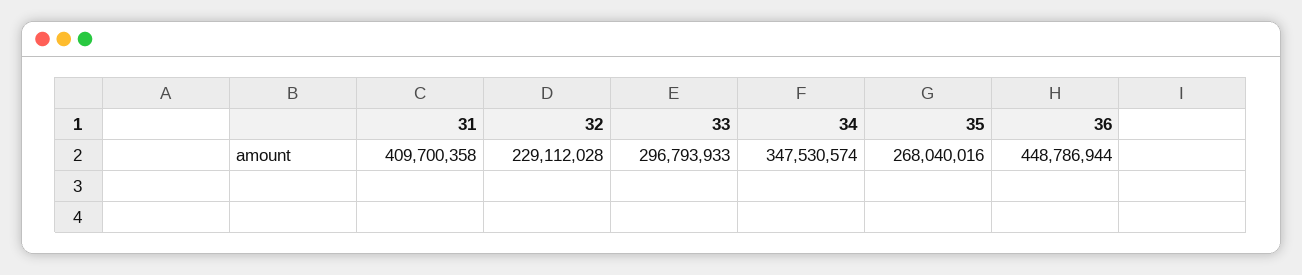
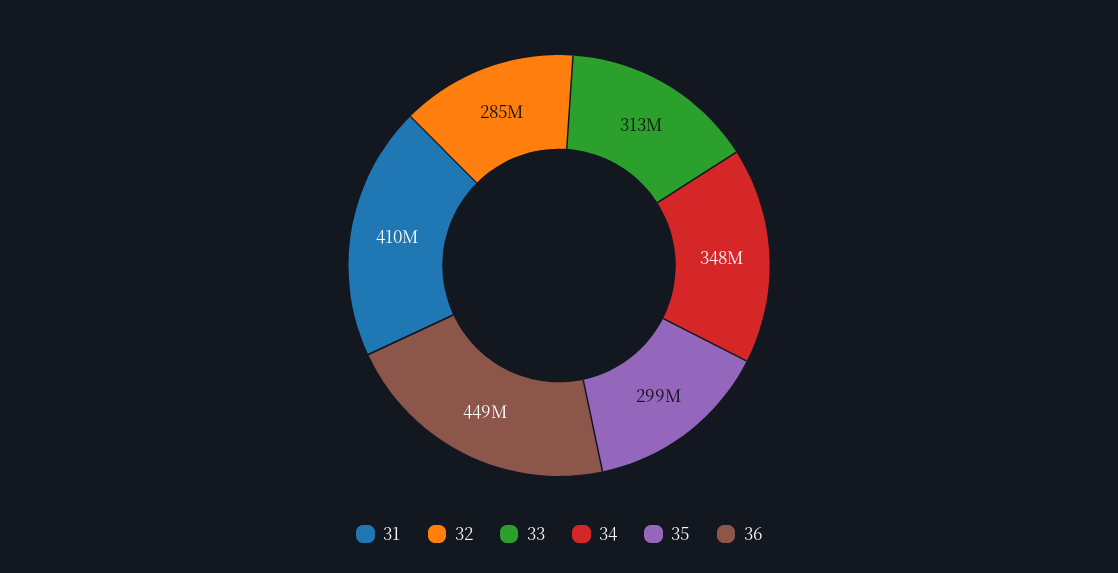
  {
    "31": 409700358,
-   "32": 229112028,
+   "32": 285000000,
-   "33": 296793933,
+   "33": 313000000,
    "34": 347530574,
-   "35": 268040016,
+   "35": 299000000,
    "36": 448786944
  }

